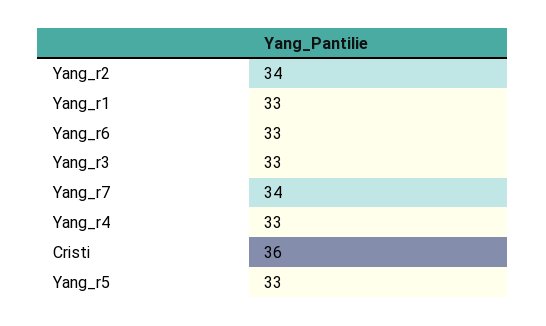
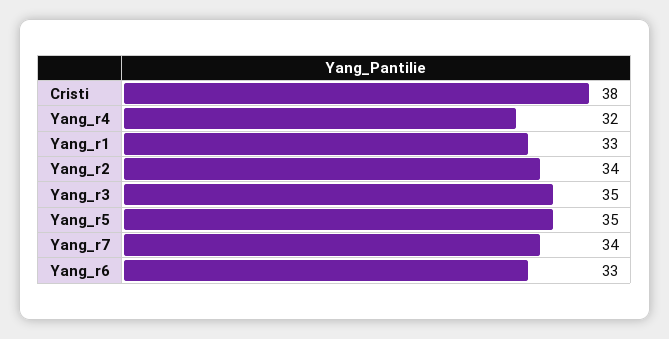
  {
    "Yang_r2": 34,
    "Yang_r1": 33,
    "Yang_r6": 33,
-   "Yang_r3": 33,
+   "Yang_r3": 35,
    "Yang_r7": 34,
-   "Yang_r4": 33,
+   "Yang_r4": 32,
-   "Cristi": 36,
+   "Cristi": 38,
-   "Yang_r5": 33
+   "Yang_r5": 35
  }

